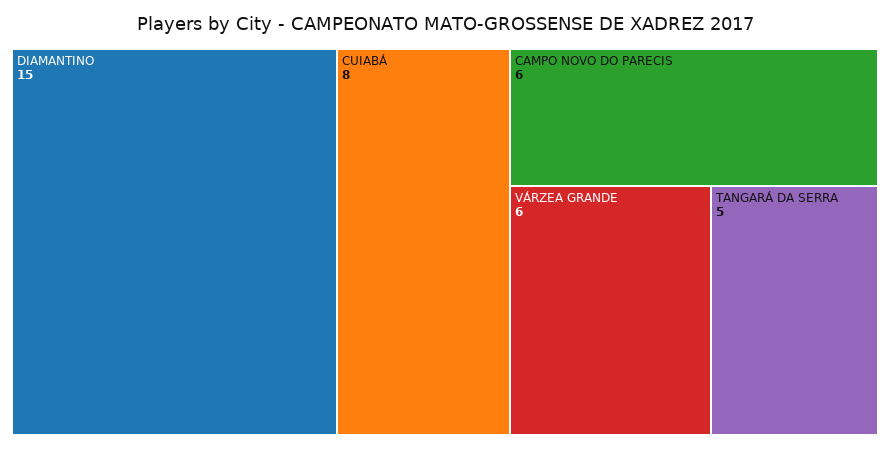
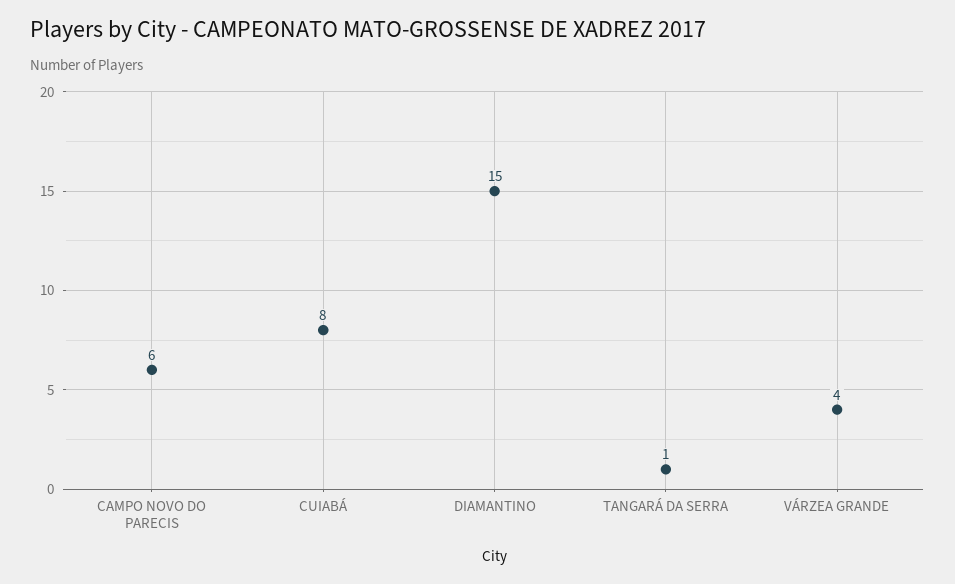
  {
    "DIAMANTINO": 15,
    "CUIABÁ": 8,
    "CAMPO NOVO DO PARECIS": 6,
-   "VÁRZEA GRANDE": 6,
+   "VÁRZEA GRANDE": 4,
-   "TANGARÁ DA SERRA": 5
+   "TANGARÁ DA SERRA": 1
  }

